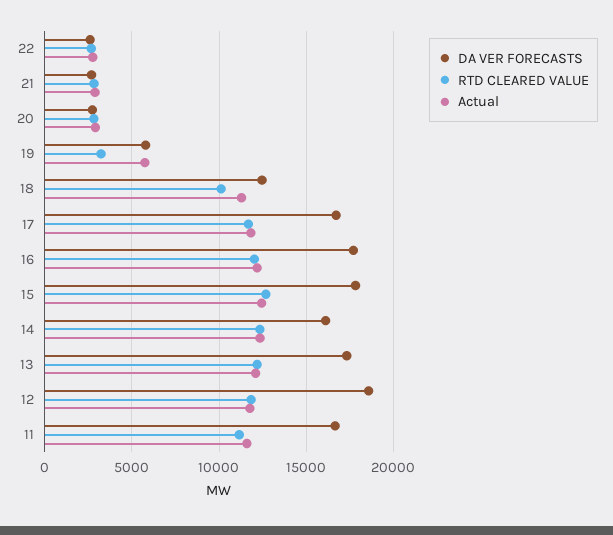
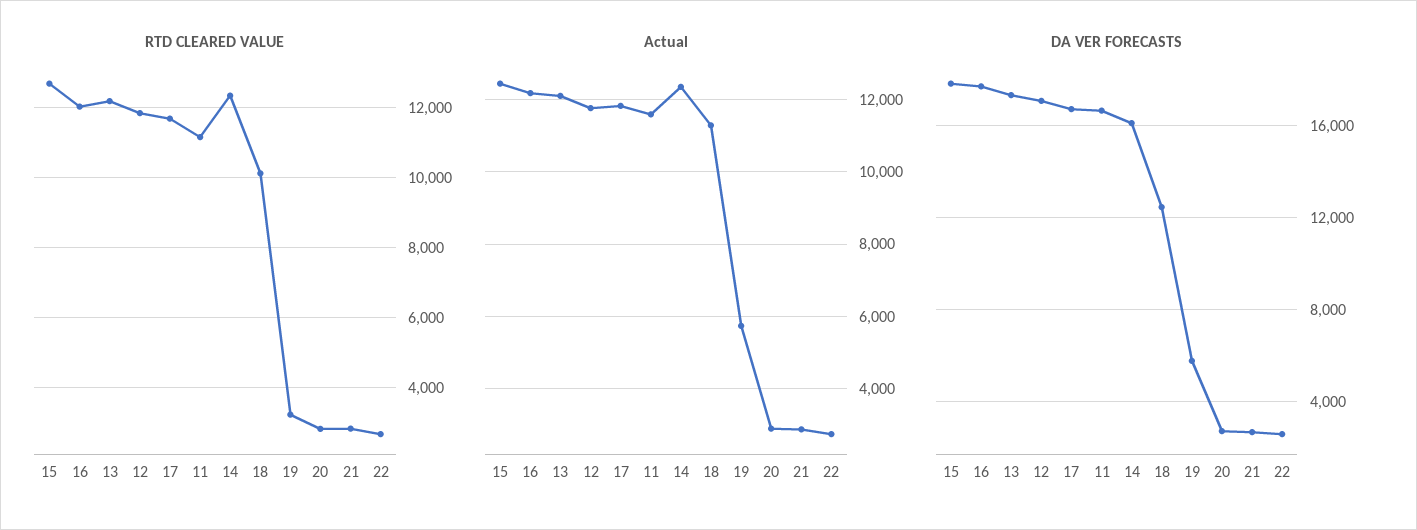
  {
    "DA VER FORECASTS": {
      "22": 2500,
      "21": 2500,
      "20": 2500,
      "19": 6000,
      "18": 12500,
      "17": 16500,
      "16": 17500,
      "15": 18000,
      "14": 16000,
      "13": 17500,
-     "12": 18500,
+     "12": 17000,
      "11": 16500
    },
    "RTD CLEARED VALUE": {
      "22": 2600,
      "21": 2800,
      "20": 2800,
      "19": 3200,
      "18": 10200,
      "17": 11600,
      "16": 12000,
      "15": 12600,
      "14": 12400,
      "13": 12200,
      "12": 11800,
      "11": 11200
    },
    "Actual": {
      "22": 2800,
      "21": 2800,
      "20": 2800,
      "19": 5800,
      "18": 11200,
      "17": 11800,
      "16": 12200,
      "15": 12400,
      "14": 12400,
      "13": 12200,
      "12": 11800,
      "11": 11600
    }
  }

